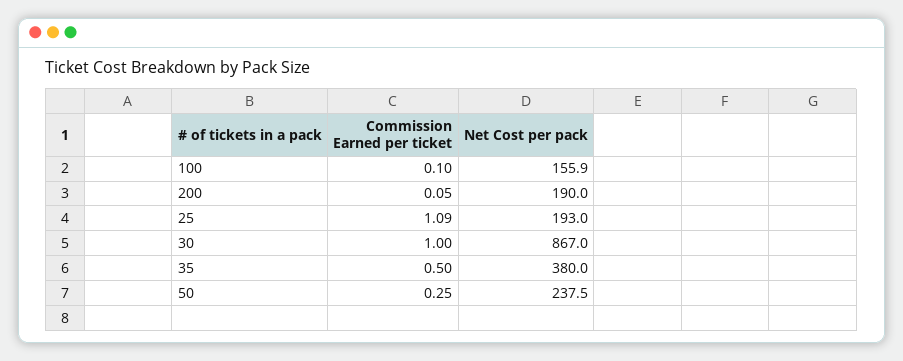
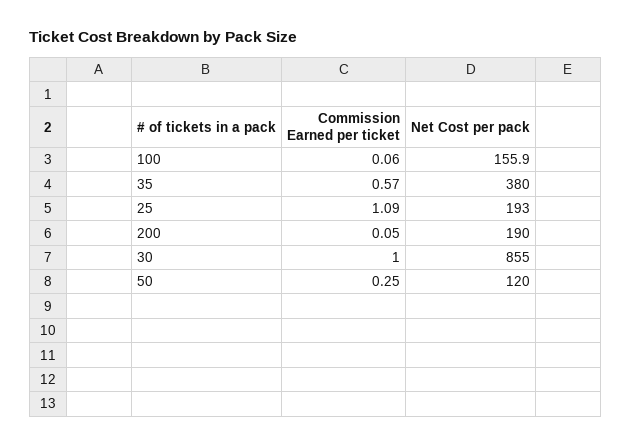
  {
    "Commission Earned per ticket": {
-     "100": 0.1,
+     "100": 0.06,
      "200": 0.05,
      "25": 1.09,
      "30": 1,
-     "35": 0.5,
+     "35": 0.57,
      "50": 0.25
    },
    "Net Cost per pack": {
      "100": 155.9,
      "200": 190,
      "25": 193,
-     "30": 867,
+     "30": 855,
      "35": 380,
-     "50": 237.5
+     "50": 120
    }
  }

